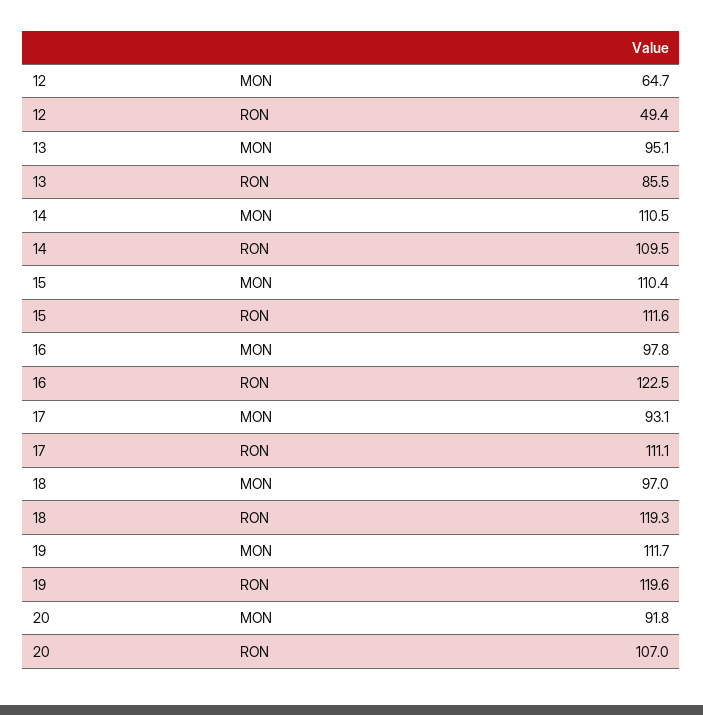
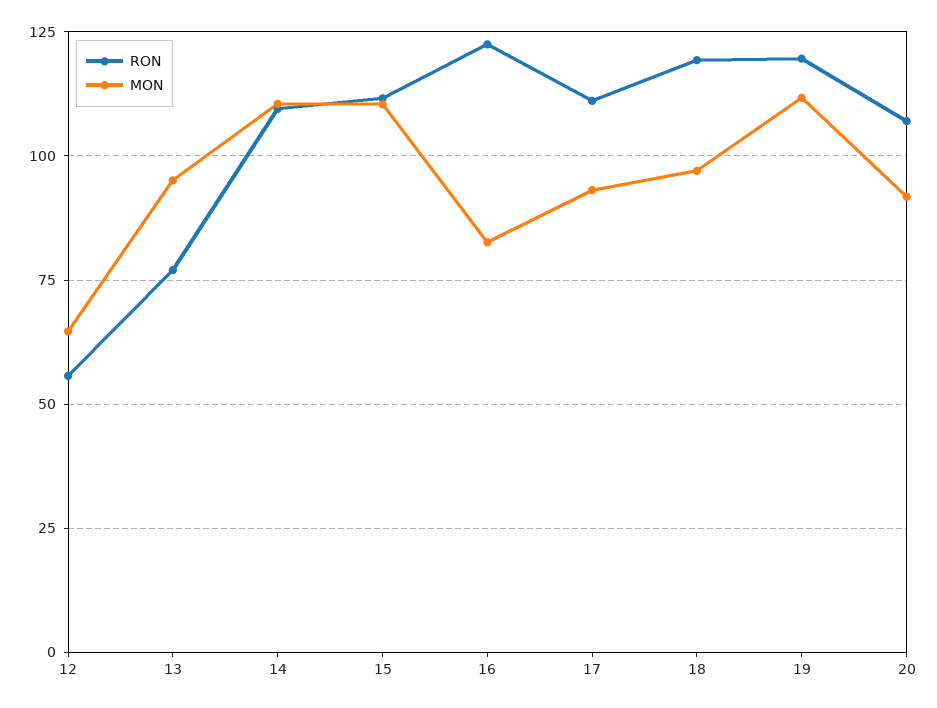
  {
    "MON": {
      "12": 64.7,
      "13": 95.1,
      "14": 110.5,
      "15": 110.4,
-     "16": 97.8,
+     "16": 82.5,
      "17": 93.1,
      "18": 97,
      "19": 111.7,
      "20": 91.8
    },
    "RON": {
-     "12": 49.4,
+     "12": 55,
-     "13": 85.5,
+     "13": 77.5,
      "14": 109.5,
      "15": 111.6,
      "16": 122.5,
      "17": 111.1,
      "18": 119.3,
      "19": 119.6,
      "20": 107
    }
  }

